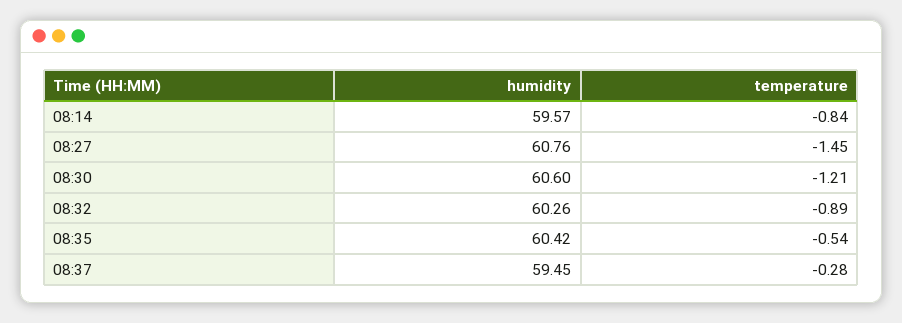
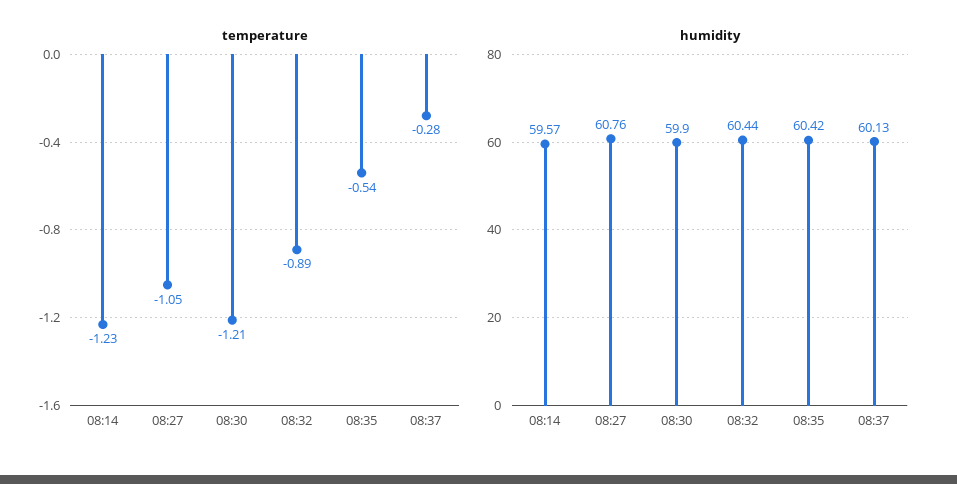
  {
    "humidity": {
      "08:14": 59.57,
      "08:27": 60.76,
-     "08:30": 60.6,
+     "08:30": 59.9,
-     "08:32": 60.26,
+     "08:32": 60.44,
      "08:35": 60.42,
-     "08:37": 59.45
+     "08:37": 60.13
    },
    "temperature": {
-     "08:14": -0.84,
+     "08:14": -1.23,
-     "08:27": -1.45,
+     "08:27": -1.05,
      "08:30": -1.21,
      "08:32": -0.89,
      "08:35": -0.54,
      "08:37": -0.28
    }
  }

